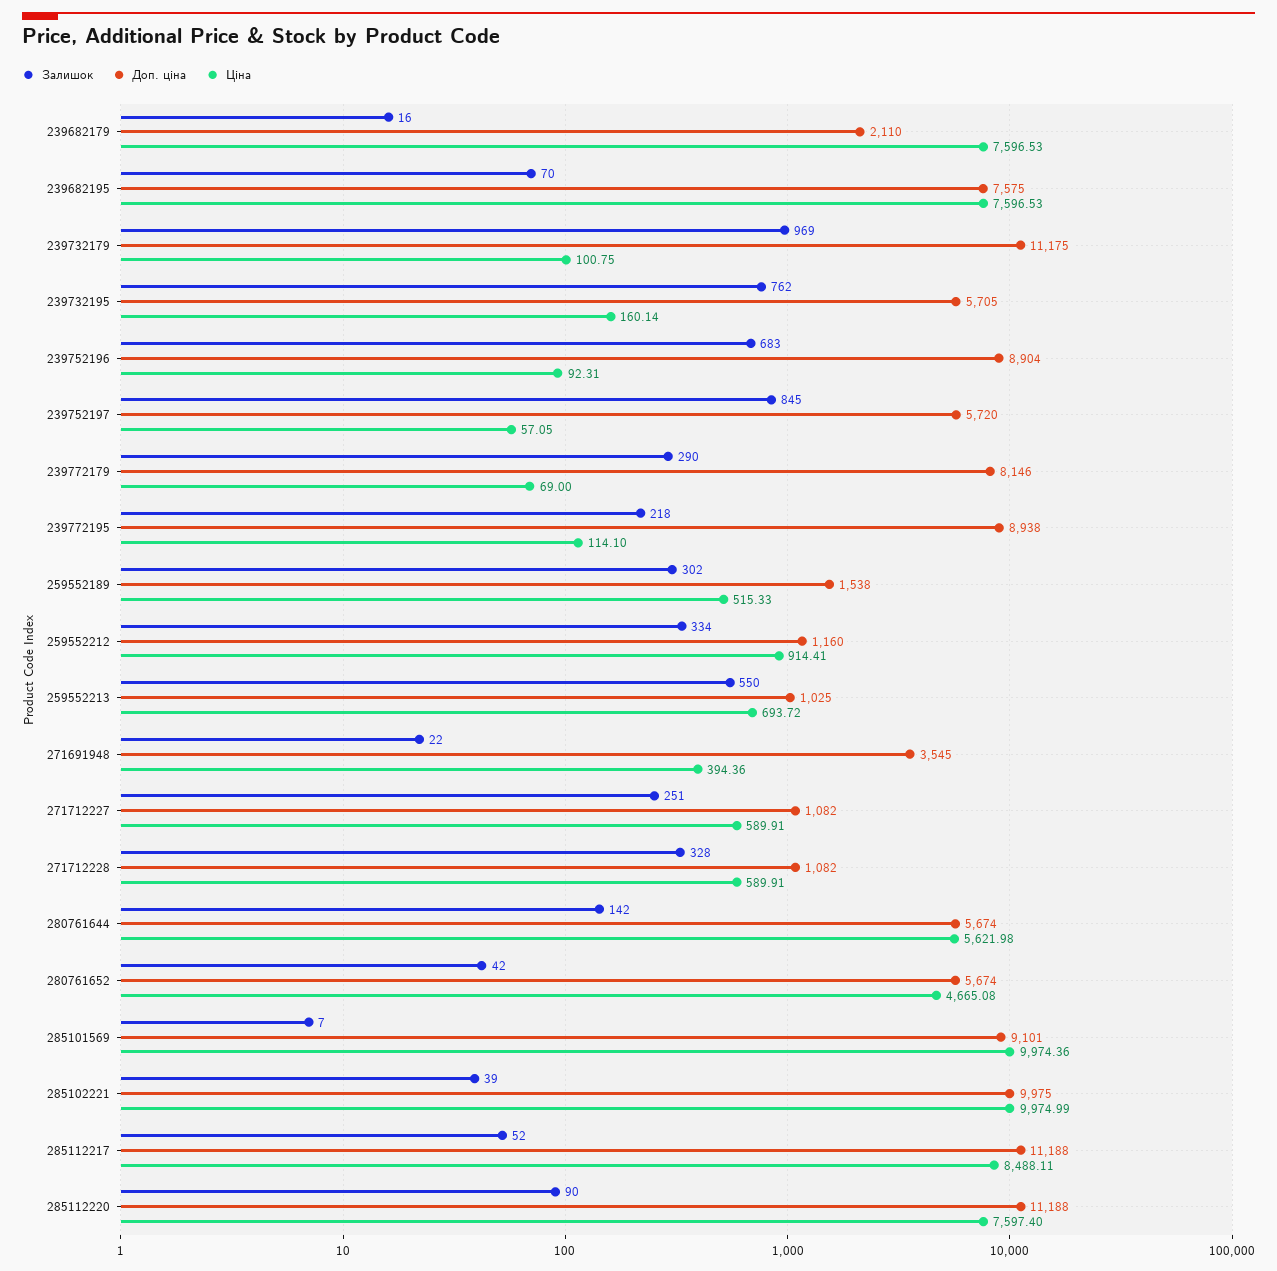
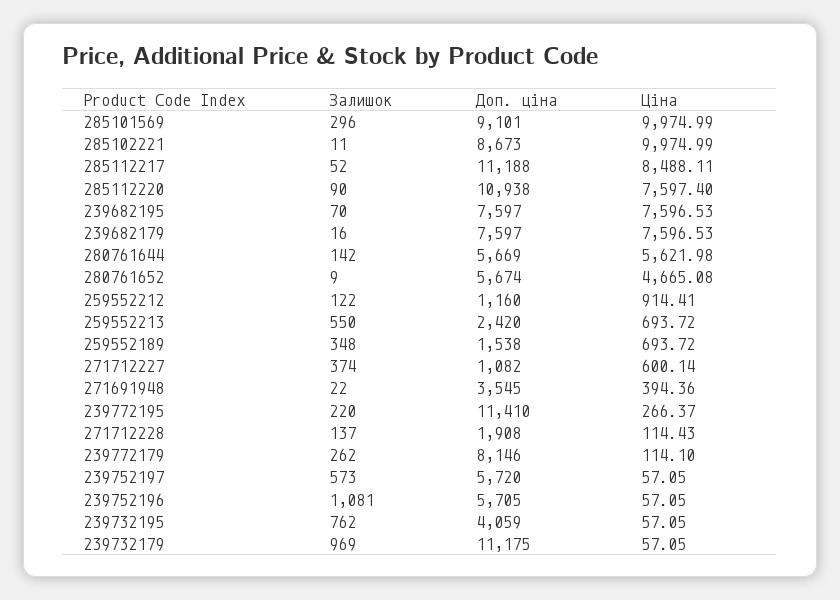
  {
    "Залишок": {
      "239682179": 16,
      "239682195": 70,
      "239732179": 969,
      "239732195": 762,
-     "239752196": 683,
+     "239752196": 1081,
-     "239752197": 845,
+     "239752197": 573,
-     "239772179": 290,
+     "239772179": 262,
-     "239772195": 218,
+     "239772195": 220,
-     "259552189": 302,
+     "259552189": 348,
-     "259552212": 334,
+     "259552212": 122,
      "259552213": 550,
      "271691948": 22,
-     "271712227": 251,
+     "271712227": 374,
-     "271712228": 328,
+     "271712228": 137,
      "280761644": 142,
-     "280761652": 42,
+     "280761652": 9,
-     "285101569": 7,
+     "285101569": 296,
-     "285102221": 39,
+     "285102221": 11,
      "285112217": 52,
      "285112220": 90
    },
    "Доп. ціна": {
-     "239682179": 2110,
+     "239682179": 7597,
-     "239682195": 7575,
+     "239682195": 7597,
      "239732179": 11175,
-     "239732195": 5705,
+     "239732195": 4059,
-     "239752196": 8904,
+     "239752196": 5705,
      "239752197": 5720,
      "239772179": 8146,
-     "239772195": 8938,
+     "239772195": 11410,
      "259552189": 1538,
      "259552212": 1160,
-     "259552213": 1025,
+     "259552213": 2420,
      "271691948": 3545,
      "271712227": 1082,
-     "271712228": 1082,
+     "271712228": 1908,
-     "280761644": 5674,
+     "280761644": 5669,
      "280761652": 5674,
      "285101569": 9101,
-     "285102221": 9975,
+     "285102221": 8673,
      "285112217": 11188,
-     "285112220": 11188
+     "285112220": 10938
    },
    "Ціна": {
      "239682179": 7596.53,
      "239682195": 7596.53,
-     "239732179": 100.75,
+     "239732179": 57.05,
-     "239732195": 160.14,
+     "239732195": 57.05,
-     "239752196": 92.31,
+     "239752196": 57.05,
      "239752197": 57.05,
-     "239772179": 69,
+     "239772179": 114.1,
-     "239772195": 114.1,
+     "239772195": 266.37,
-     "259552189": 515.33,
+     "259552189": 693.72,
      "259552212": 914.41,
      "259552213": 693.72,
      "271691948": 394.36,
-     "271712227": 589.91,
+     "271712227": 600.14,
-     "271712228": 589.91,
+     "271712228": 114.43,
      "280761644": 5621.98,
      "280761652": 4665.08,
-     "285101569": 9974.36,
+     "285101569": 9974.99,
      "285102221": 9974.99,
      "285112217": 8488.11,
      "285112220": 7597.4
    }
  }

